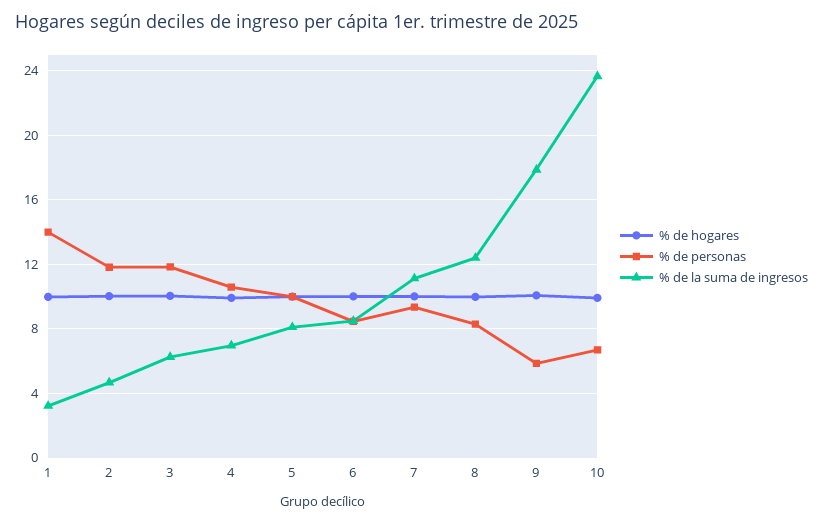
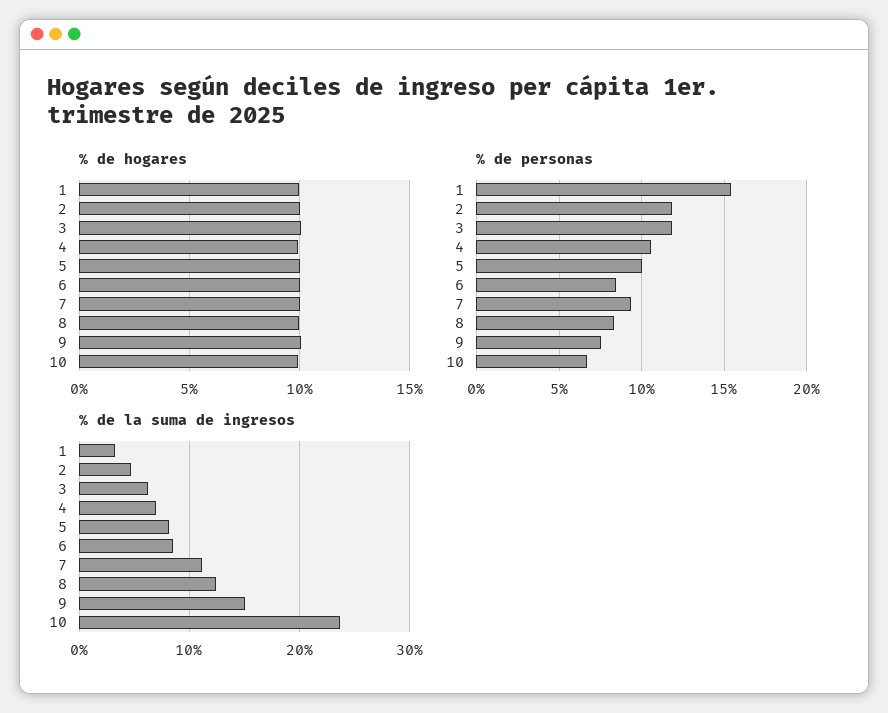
  {
    "% de hogares": {
      "1": 10,
      "2": 10,
      "3": 10,
      "4": 10,
      "5": 10,
      "6": 10,
      "7": 10,
      "8": 10,
      "9": 10,
      "10": 10
    },
    "% de personas": {
-     "1": 14,
+     "1": 15.5,
      "2": 12,
      "3": 12,
      "4": 10.5,
      "5": 10,
      "6": 8.5,
      "7": 9.5,
      "8": 8.5,
-     "9": 6,
+     "9": 7.5,
      "10": 6.5
    },
    "% de la suma de ingresos": {
      "1": 3,
      "2": 4.5,
      "3": 6.5,
      "4": 7,
      "5": 8,
      "6": 8.5,
      "7": 11,
      "8": 12.5,
-     "9": 18,
+     "9": 15,
      "10": 23.5
    }
  }

